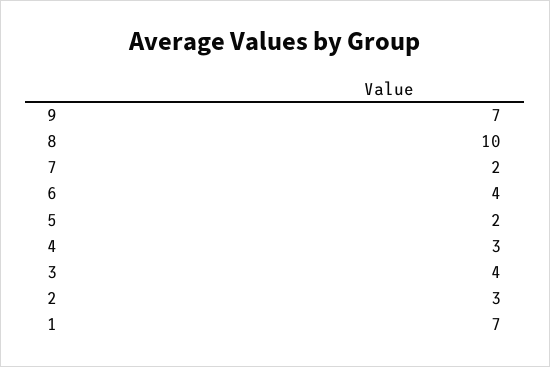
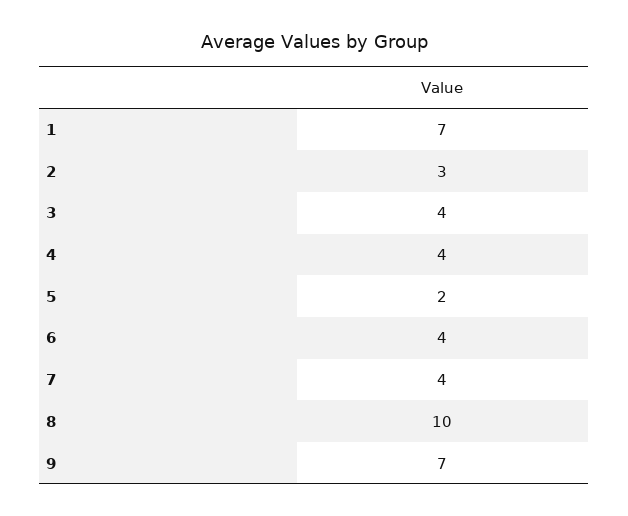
  {
    "9": 7,
    "8": 10,
-   "7": 2,
+   "7": 4,
    "6": 4,
    "5": 2,
-   "4": 3,
+   "4": 4,
    "3": 4,
    "2": 3,
    "1": 7
  }

